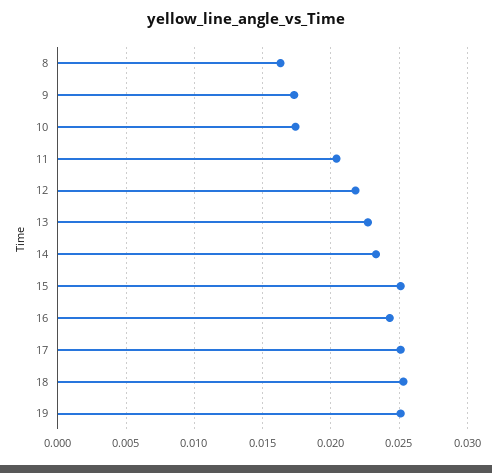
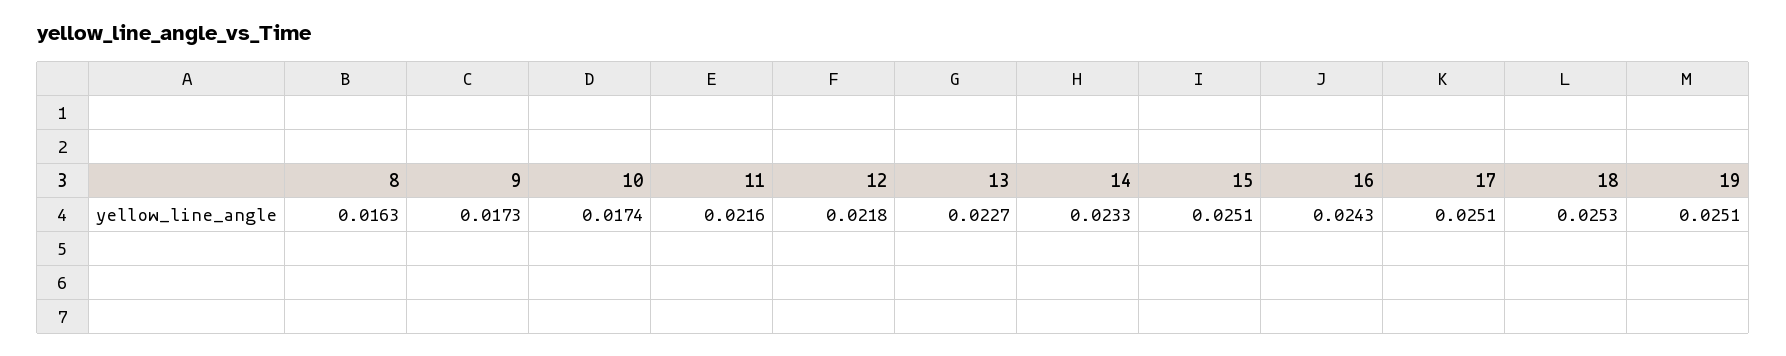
  {
    "8": 0.0163,
    "9": 0.0173,
    "10": 0.0174,
-   "11": 0.0205,
+   "11": 0.0216,
    "12": 0.0218,
    "13": 0.0227,
    "14": 0.0233,
    "15": 0.0251,
    "16": 0.0243,
    "17": 0.0251,
    "18": 0.0253,
    "19": 0.0251
  }

